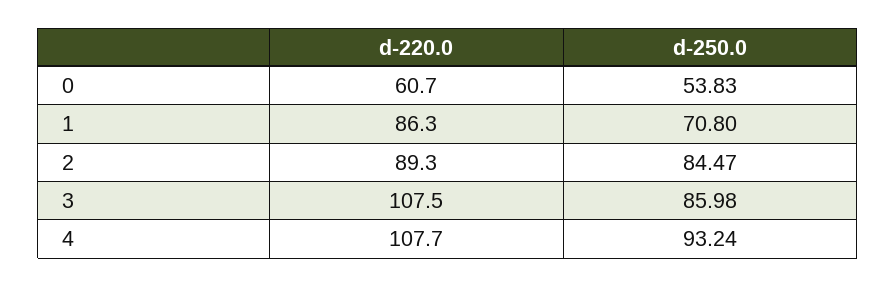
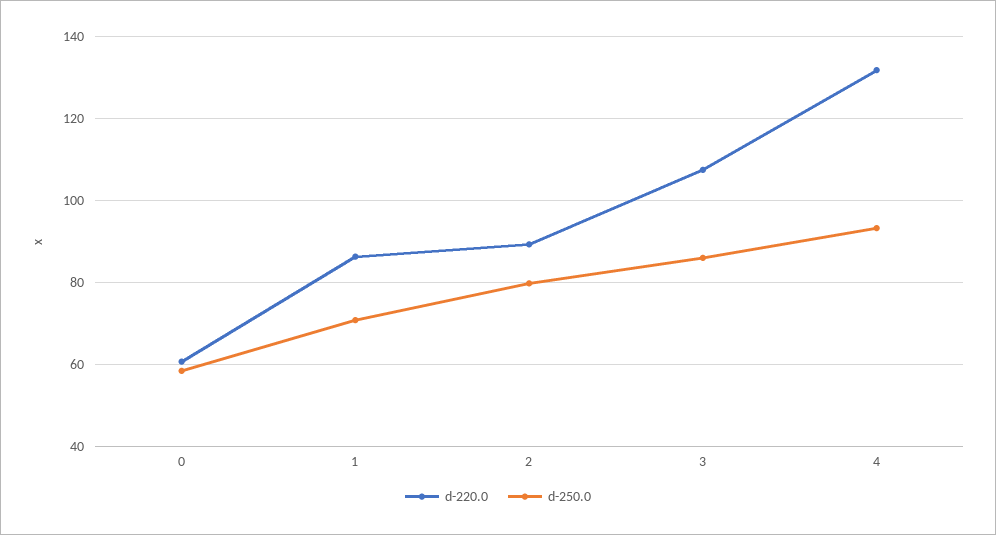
  {
    "d-220.0": {
      "0": 60.7,
      "1": 86.3,
      "2": 89.3,
      "3": 107.5,
-     "4": 107.7
+     "4": 132
    },
    "d-250.0": {
-     "0": 53.83,
+     "0": 58,
      "1": 70.8,
-     "2": 84.47,
+     "2": 80,
      "3": 85.98,
      "4": 93.24
    }
  }

